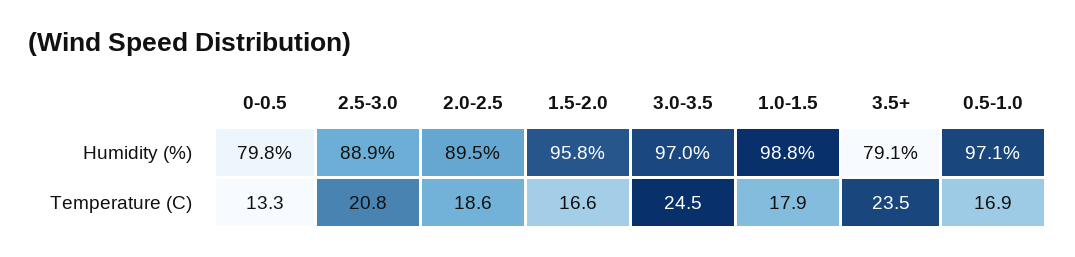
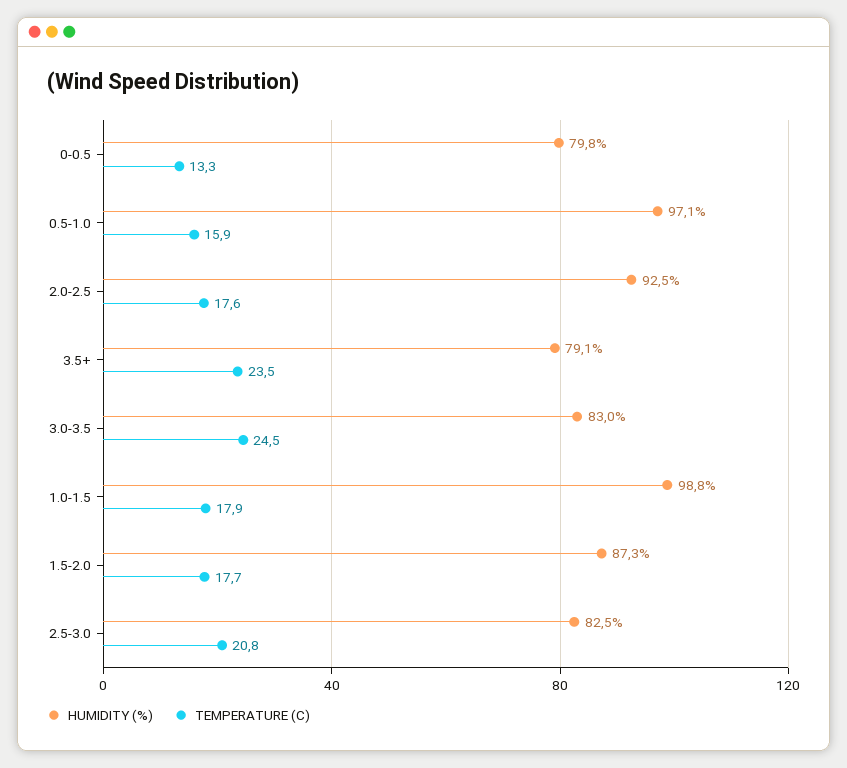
  {
    "Humidity (%)": {
      "0-0.5": 79.8,
-     "2.5-3.0": 88.9,
+     "2.5-3.0": 82.5,
-     "2.0-2.5": 89.5,
+     "2.0-2.5": 92.5,
-     "1.5-2.0": 95.8,
+     "1.5-2.0": 87.3,
-     "3.0-3.5": 97,
+     "3.0-3.5": 83,
      "1.0-1.5": 98.8,
      "3.5+": 79.1,
      "0.5-1.0": 97.1
    },
    "Temperature (C)": {
      "0-0.5": 13.3,
      "2.5-3.0": 20.8,
-     "2.0-2.5": 18.6,
+     "2.0-2.5": 17.6,
-     "1.5-2.0": 16.6,
+     "1.5-2.0": 17.7,
      "3.0-3.5": 24.5,
      "1.0-1.5": 17.9,
      "3.5+": 23.5,
-     "0.5-1.0": 16.9
+     "0.5-1.0": 15.9
    }
  }

